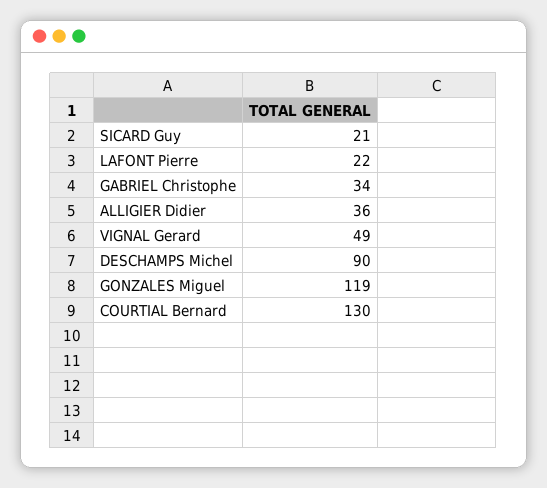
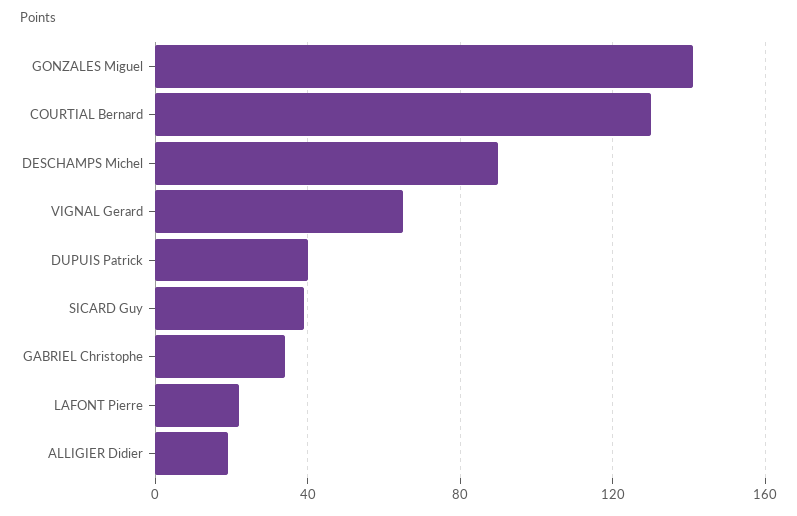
  {
-   "SICARD Guy": 21,
+   "SICARD Guy": 40,
    "LAFONT Pierre": 22,
    "GABRIEL Christophe": 34,
-   "ALLIGIER Didier": 36,
+   "ALLIGIER Didier": 20,
-   "VIGNAL Gerard": 49,
+   "VIGNAL Gerard": 65,
    "DESCHAMPS Michel": 90,
-   "GONZALES Miguel": 119,
+   "GONZALES Miguel": 140,
-   "COURTIAL Bernard": 130
+   "COURTIAL Bernard": 130,
+   "DUPUIS Patrick": 40
  }

